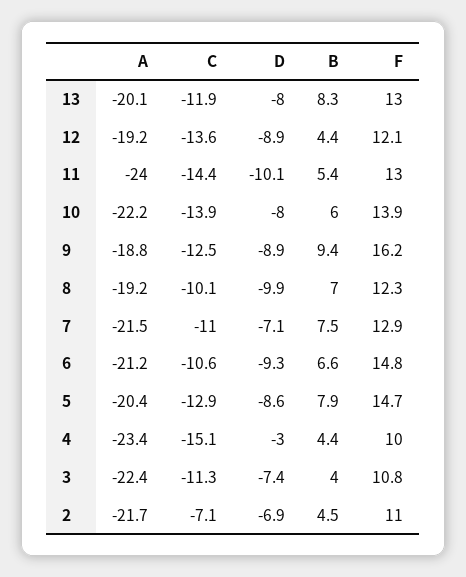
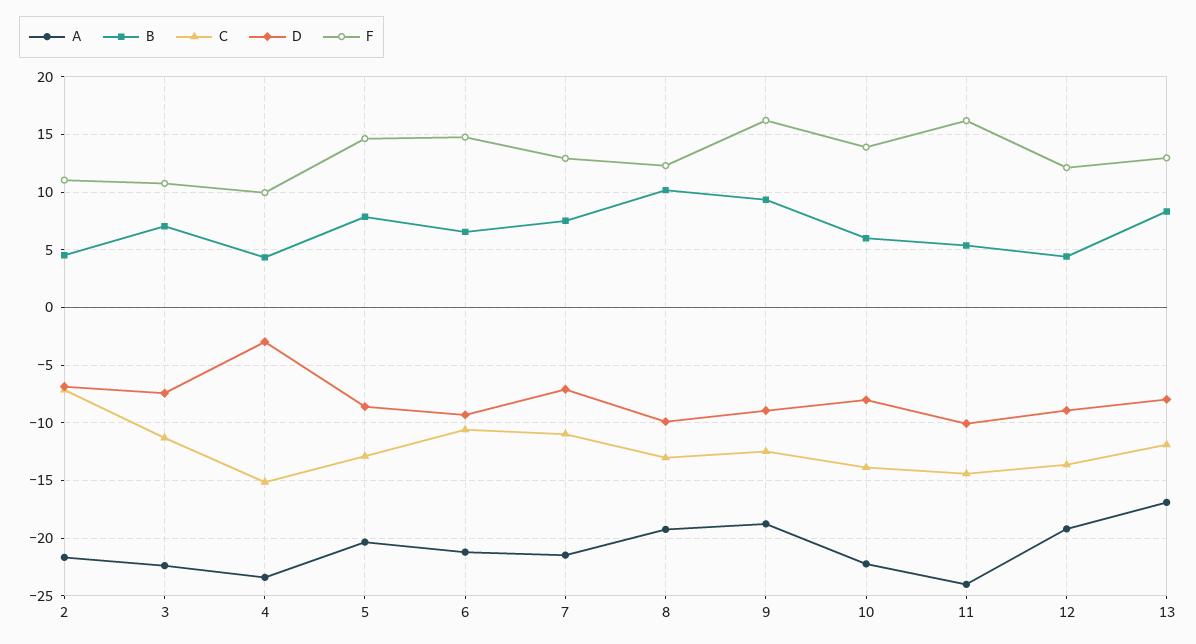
  {
    "A": {
-     "13": -20.1,
+     "13": -17,
      "12": -19.2,
      "11": -24,
      "10": -22.2,
      "9": -18.8,
      "8": -19.2,
      "7": -21.5,
      "6": -21.2,
      "5": -20.4,
      "4": -23.4,
      "3": -22.4,
      "2": -21.7
    },
    "C": {
      "13": -11.9,
      "12": -13.6,
      "11": -14.4,
      "10": -13.9,
      "9": -12.5,
-     "8": -10.1,
+     "8": -13,
      "7": -11,
      "6": -10.6,
      "5": -12.9,
      "4": -15.1,
      "3": -11.3,
      "2": -7.1
    },
    "D": {
      "13": -8,
      "12": -8.9,
      "11": -10.1,
      "10": -8,
      "9": -8.9,
      "8": -9.9,
      "7": -7.1,
      "6": -9.3,
      "5": -8.6,
      "4": -3,
      "3": -7.4,
      "2": -6.9
    },
    "B": {
      "13": 8.3,
      "12": 4.4,
      "11": 5.4,
      "10": 6,
      "9": 9.4,
-     "8": 7,
+     "8": 10,
      "7": 7.5,
      "6": 6.6,
      "5": 7.9,
      "4": 4.4,
-     "3": 4,
+     "3": 7,
      "2": 4.5
    },
    "F": {
      "13": 13,
      "12": 12.1,
-     "11": 13,
+     "11": 16,
      "10": 13.9,
      "9": 16.2,
      "8": 12.3,
      "7": 12.9,
      "6": 14.8,
      "5": 14.7,
      "4": 10,
      "3": 10.8,
      "2": 11
    }
  }

